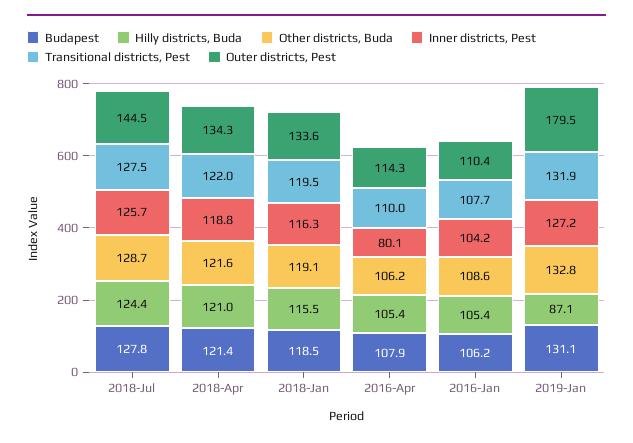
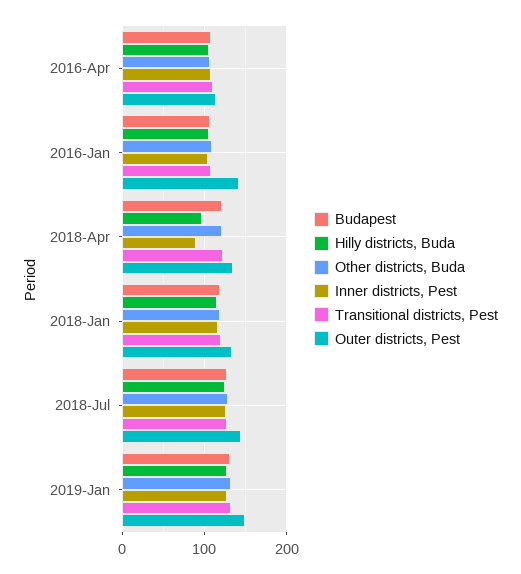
  {
    "Budapest": {
      "2018-Jul": 127.8,
      "2018-Apr": 121.4,
      "2018-Jan": 118.5,
      "2016-Apr": 107.9,
      "2016-Jan": 106.2,
      "2019-Jan": 131.1
    },
    "Hilly districts, Buda": {
      "2018-Jul": 124.4,
-     "2018-Apr": 121,
+     "2018-Apr": 100,
      "2018-Jan": 115.5,
      "2016-Apr": 105.4,
      "2016-Jan": 105.4,
-     "2019-Jan": 87.1
+     "2019-Jan": 130
    },
    "Other districts, Buda": {
      "2018-Jul": 128.7,
      "2018-Apr": 121.6,
      "2018-Jan": 119.1,
      "2016-Apr": 106.2,
      "2016-Jan": 108.6,
      "2019-Jan": 132.8
    },
    "Inner districts, Pest": {
      "2018-Jul": 125.7,
-     "2018-Apr": 118.8,
+     "2018-Apr": 90,
      "2018-Jan": 116.3,
-     "2016-Apr": 80.1,
+     "2016-Apr": 110,
      "2016-Jan": 104.2,
      "2019-Jan": 127.2
    },
    "Transitional districts, Pest": {
      "2018-Jul": 127.5,
      "2018-Apr": 122,
      "2018-Jan": 119.5,
      "2016-Apr": 110,
      "2016-Jan": 107.7,
      "2019-Jan": 131.9
    },
    "Outer districts, Pest": {
      "2018-Jul": 144.5,
      "2018-Apr": 134.3,
      "2018-Jan": 133.6,
      "2016-Apr": 114.3,
-     "2016-Jan": 110.4,
+     "2016-Jan": 140,
-     "2019-Jan": 179.5
+     "2019-Jan": 150
    }
  }

